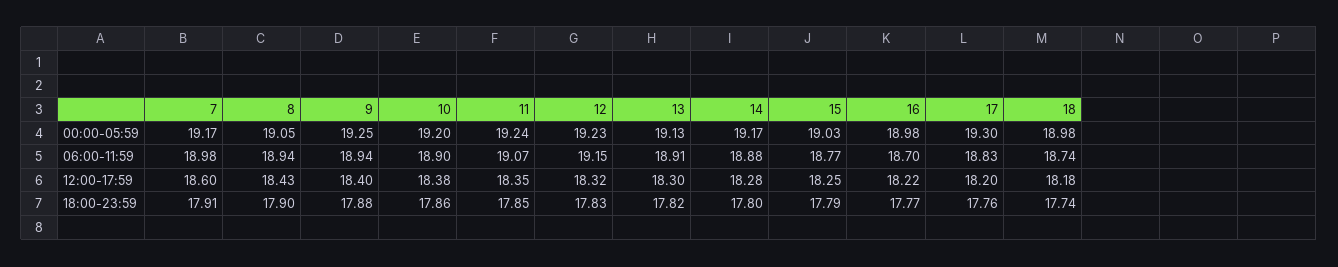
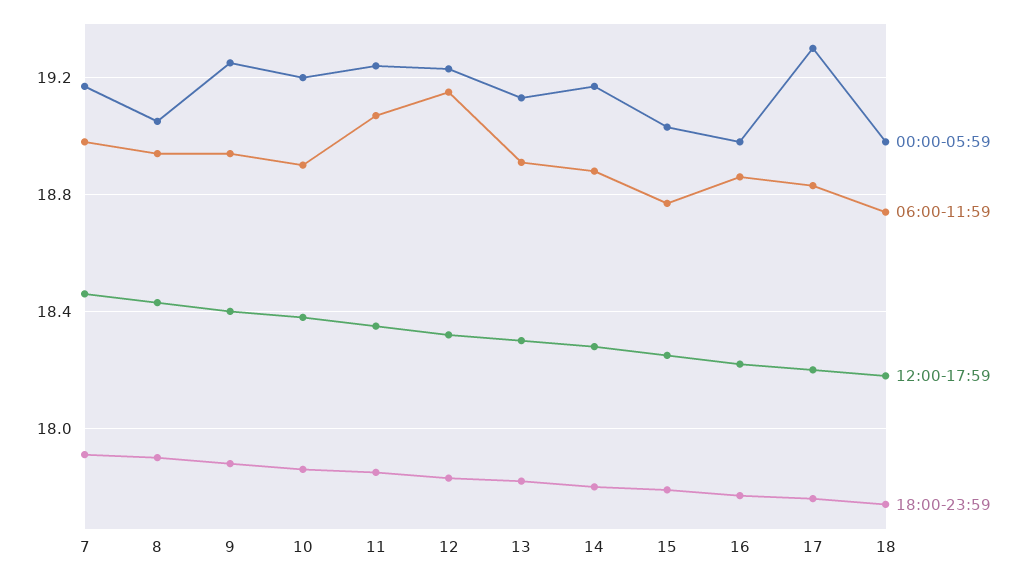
  {
    "00:00-05:59": {
      "7": 19.17,
      "8": 19.05,
      "9": 19.25,
      "10": 19.2,
      "11": 19.24,
      "12": 19.23,
      "13": 19.13,
      "14": 19.17,
      "15": 19.03,
      "16": 18.98,
      "17": 19.3,
      "18": 18.98
    },
    "06:00-11:59": {
      "7": 18.98,
      "8": 18.94,
      "9": 18.94,
      "10": 18.9,
      "11": 19.07,
      "12": 19.15,
      "13": 18.91,
      "14": 18.88,
      "15": 18.77,
-     "16": 18.7,
+     "16": 18.85,
      "17": 18.83,
      "18": 18.74
    },
    "12:00-17:59": {
-     "7": 18.6,
+     "7": 18.45,
      "8": 18.43,
      "9": 18.4,
      "10": 18.38,
      "11": 18.35,
      "12": 18.32,
      "13": 18.3,
      "14": 18.28,
      "15": 18.25,
      "16": 18.22,
      "17": 18.2,
      "18": 18.18
    },
    "18:00-23:59": {
      "7": 17.91,
      "8": 17.9,
      "9": 17.88,
      "10": 17.86,
      "11": 17.85,
      "12": 17.83,
      "13": 17.82,
      "14": 17.8,
      "15": 17.79,
      "16": 17.77,
      "17": 17.76,
      "18": 17.74
    }
  }

